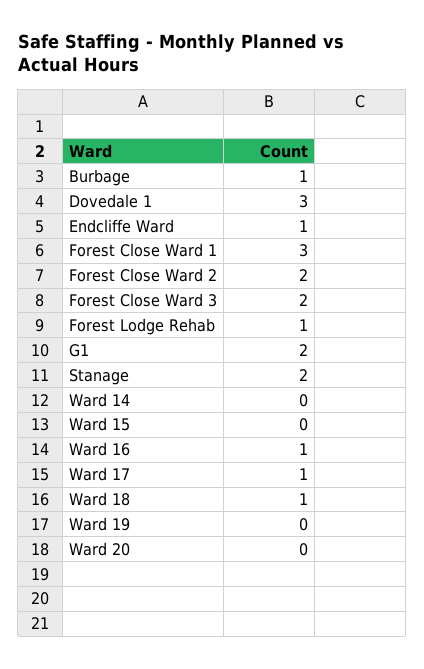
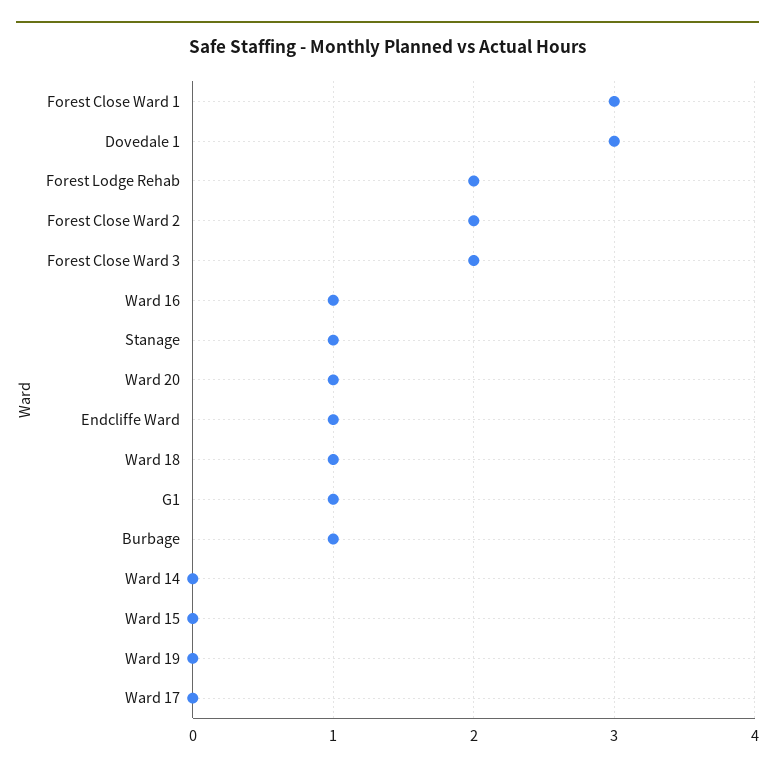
  {
    "Burbage": 1,
    "Dovedale 1": 3,
    "Endcliffe Ward": 1,
    "Forest Close Ward 1": 3,
    "Forest Close Ward 2": 2,
    "Forest Close Ward 3": 2,
-   "Forest Lodge Rehab": 1,
+   "Forest Lodge Rehab": 2,
-   "G1": 2,
+   "G1": 1,
-   "Stanage": 2,
+   "Stanage": 1,
    "Ward 14": 0,
    "Ward 15": 0,
    "Ward 16": 1,
-   "Ward 17": 1,
+   "Ward 17": 0,
    "Ward 18": 1,
    "Ward 19": 0,
-   "Ward 20": 0
+   "Ward 20": 1
  }

